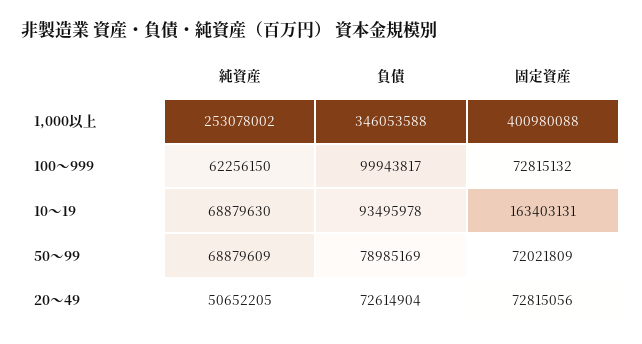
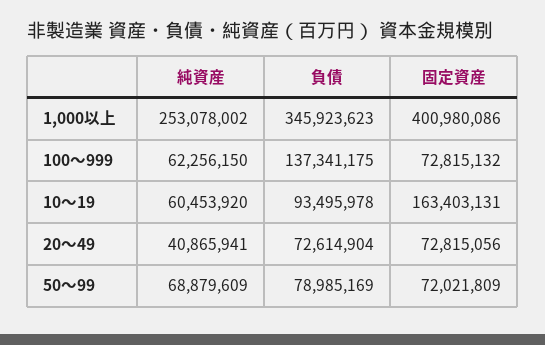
  {
    "純資産": {
      "1,000以上": 253078002,
      "100～999": 62256150,
-     "10～19": 68879630,
+     "10～19": 60453920,
      "50～99": 68879609,
-     "20～49": 50652205
+     "20～49": 40865941
    },
    "負債": {
-     "1,000以上": 346053588,
+     "1,000以上": 345923623,
-     "100～999": 99943817,
+     "100～999": 137341175,
      "10～19": 93495978,
      "50～99": 78985169,
      "20～49": 72614904
    },
    "固定資産": {
-     "1,000以上": 400980088,
+     "1,000以上": 400980086,
      "100～999": 72815132,
      "10～19": 163403131,
      "50～99": 72021809,
      "20～49": 72815056
    }
  }

